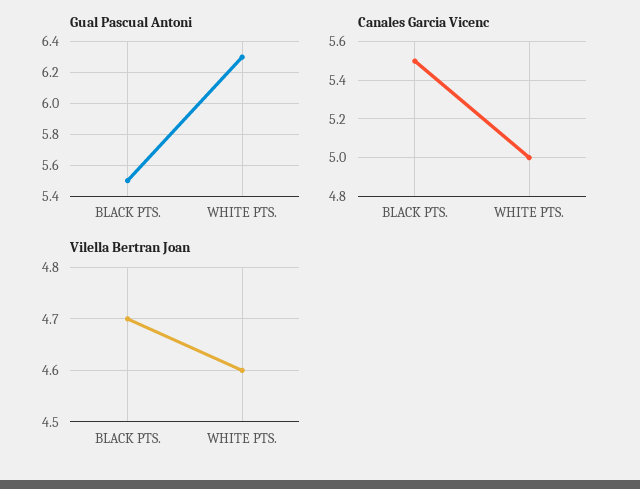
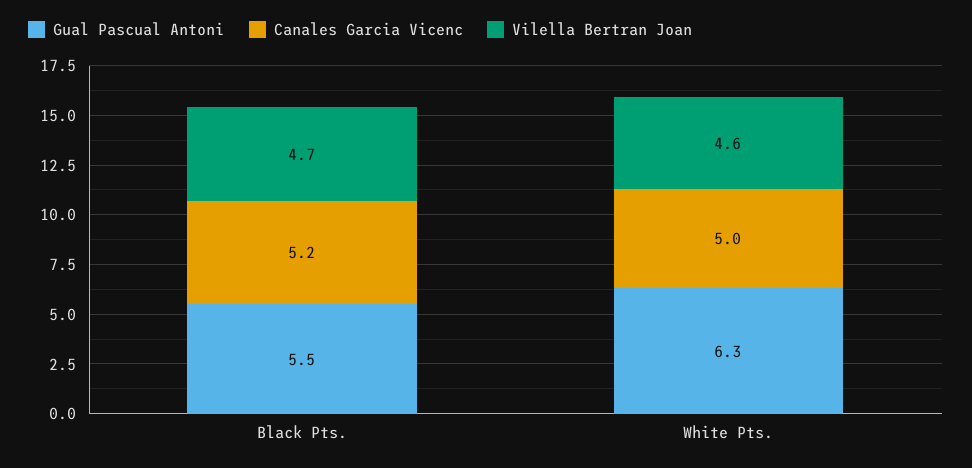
  {
    "Gual Pascual Antoni": {
      "BLACK PTS.": 5.5,
      "WHITE PTS.": 6.3
    },
    "Canales Garcia Vicenc": {
-     "BLACK PTS.": 5.5,
+     "BLACK PTS.": 5.2,
      "WHITE PTS.": 5
    },
    "Vilella Bertran Joan": {
      "BLACK PTS.": 4.7,
      "WHITE PTS.": 4.6
    }
  }

